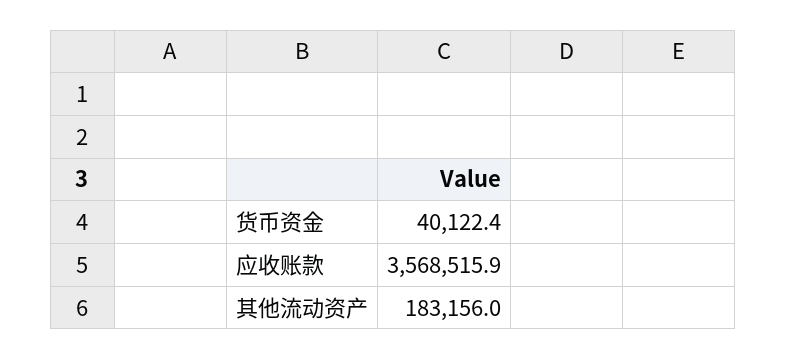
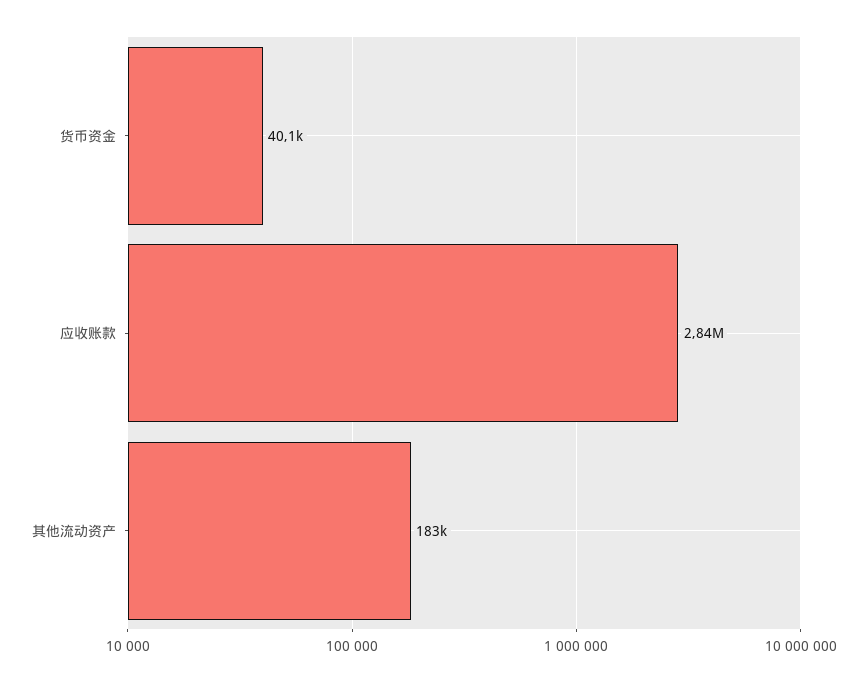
  {
    "货币资金": 40122.4,
-   "应收账款": 3568515.9,
+   "应收账款": 2840000,
    "其他流动资产": 183156
  }

